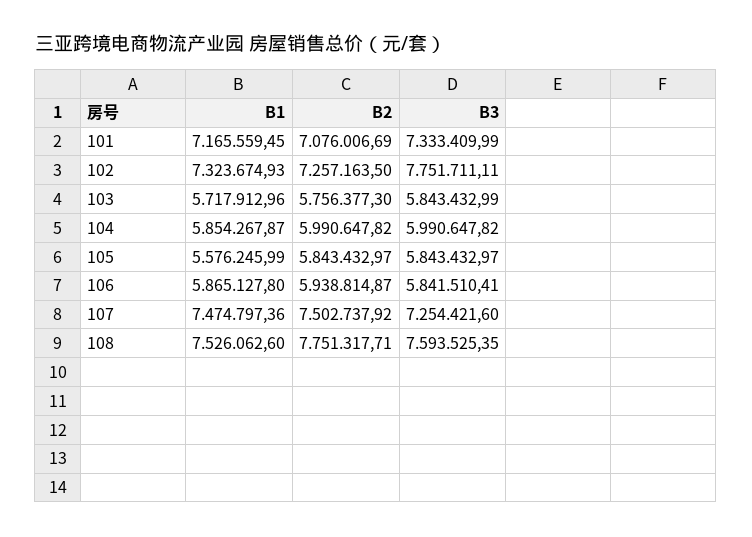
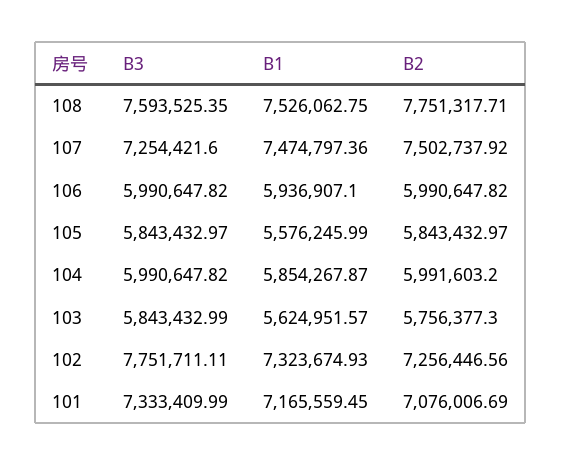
  {
    "B1": {
      "101": 7165559.45,
      "102": 7323674.93,
-     "103": 5717912.96,
+     "103": 5624951.57,
      "104": 5854267.87,
      "105": 5576245.99,
-     "106": 5865127.8,
+     "106": 5936907.1,
      "107": 7474797.36,
-     "108": 7526062.6
+     "108": 7526062.75
    },
    "B2": {
      "101": 7076006.69,
-     "102": 7257163.5,
+     "102": 7256446.56,
      "103": 5756377.3,
-     "104": 5990647.82,
+     "104": 5991603.2,
      "105": 5843432.97,
-     "106": 5938814.87,
+     "106": 5990647.82,
      "107": 7502737.92,
      "108": 7751317.71
    },
    "B3": {
      "101": 7333409.99,
      "102": 7751711.11,
      "103": 5843432.99,
      "104": 5990647.82,
      "105": 5843432.97,
-     "106": 5841510.41,
+     "106": 5990647.82,
      "107": 7254421.6,
      "108": 7593525.35
    }
  }

